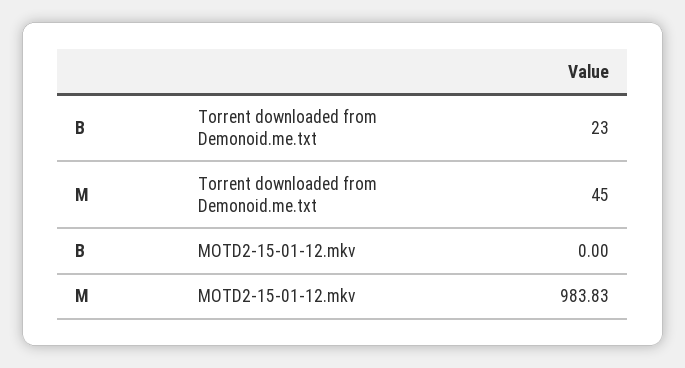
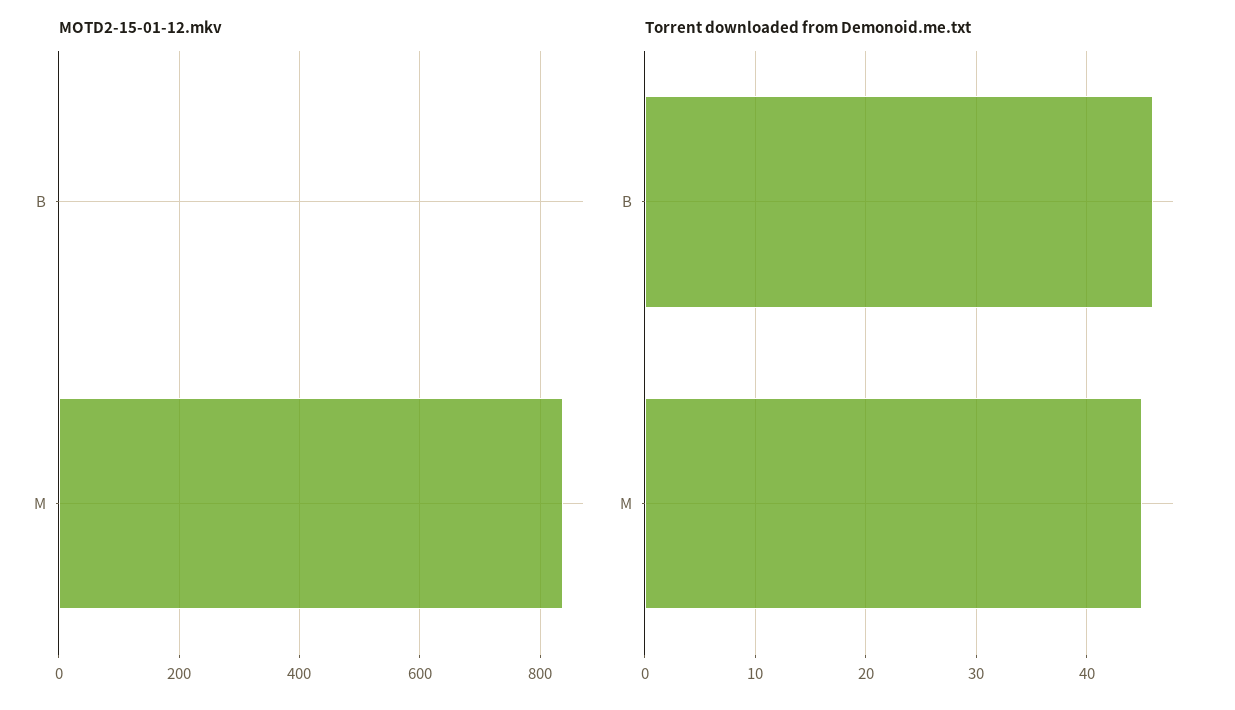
  {
    "Torrent downloaded from Demonoid.me.txt": {
-     "B": 23,
+     "B": 46,
      "M": 45
    },
    "MOTD2-15-01-12.mkv": {
      "B": 0,
-     "M": 983.83
+     "M": 840
    }
  }

